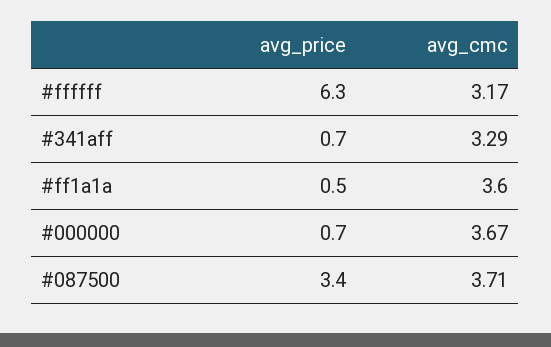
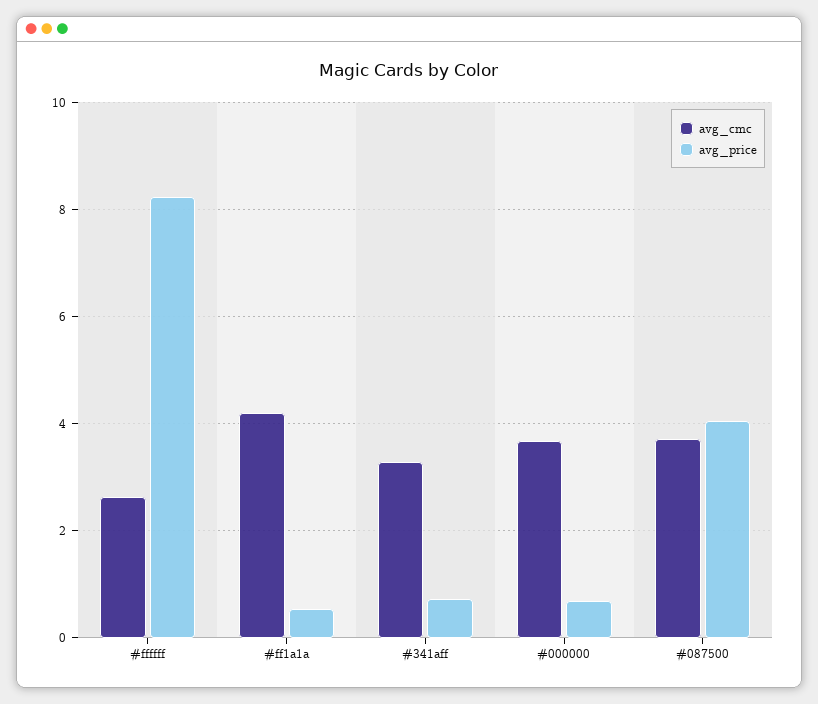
  {
    "avg_price": {
-     "#ffffff": 6.3,
+     "#ffffff": 8.2,
      "#341aff": 0.7,
      "#ff1a1a": 0.5,
      "#000000": 0.7,
-     "#087500": 3.4
+     "#087500": 4
    },
    "avg_cmc": {
-     "#ffffff": 3.17,
+     "#ffffff": 2.6,
      "#341aff": 3.29,
-     "#ff1a1a": 3.6,
+     "#ff1a1a": 4.2,
      "#000000": 3.67,
      "#087500": 3.71
    }
  }

